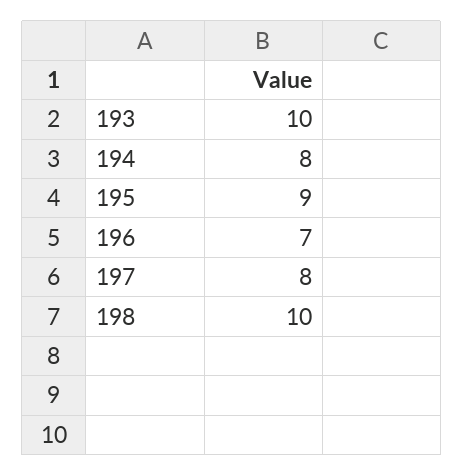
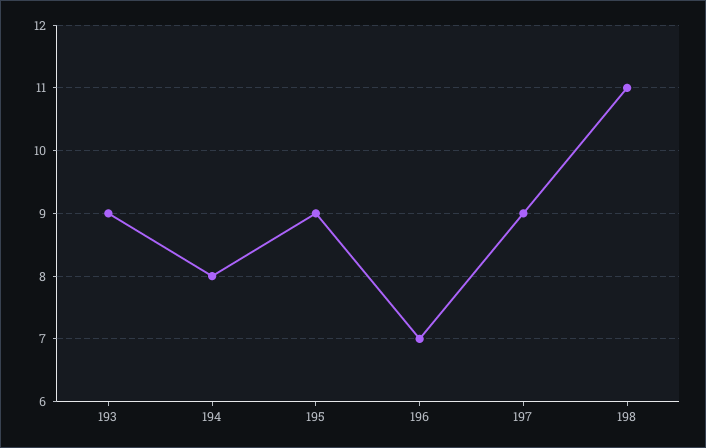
  {
-   "193": 10,
+   "193": 9,
    "194": 8,
    "195": 9,
    "196": 7,
-   "197": 8,
+   "197": 9,
-   "198": 10
+   "198": 11
  }

